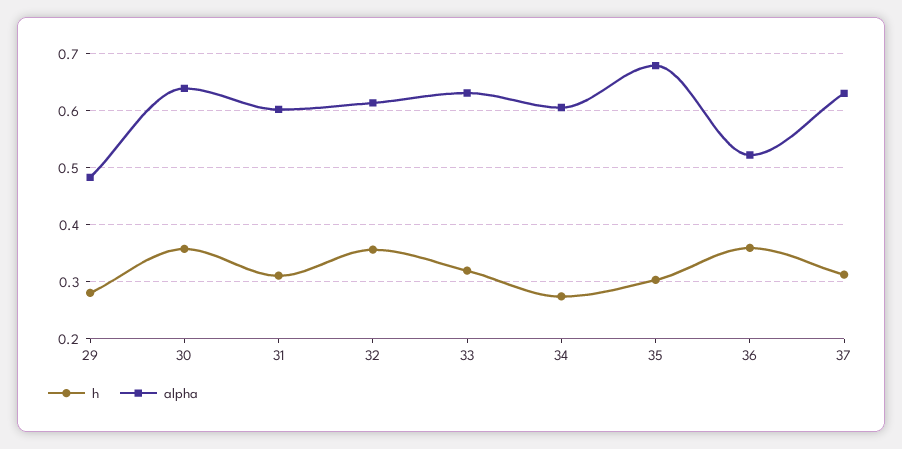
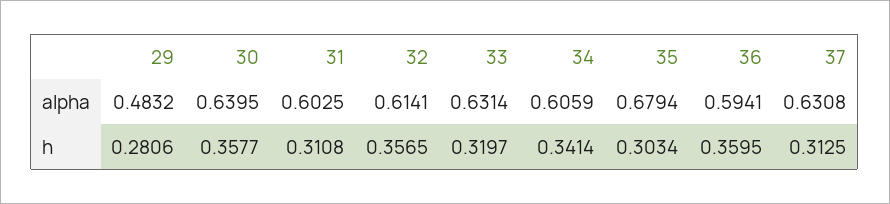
  {
    "h": {
      "29": 0.2806,
      "30": 0.3577,
      "31": 0.3108,
      "32": 0.3565,
      "33": 0.3197,
-     "34": 0.28,
+     "34": 0.3414,
      "35": 0.3034,
      "36": 0.3595,
      "37": 0.3125
    },
    "alpha": {
      "29": 0.4832,
      "30": 0.6395,
      "31": 0.6025,
      "32": 0.6141,
      "33": 0.6314,
      "34": 0.6059,
      "35": 0.6794,
-     "36": 0.52,
+     "36": 0.5941,
      "37": 0.6308
    }
  }

